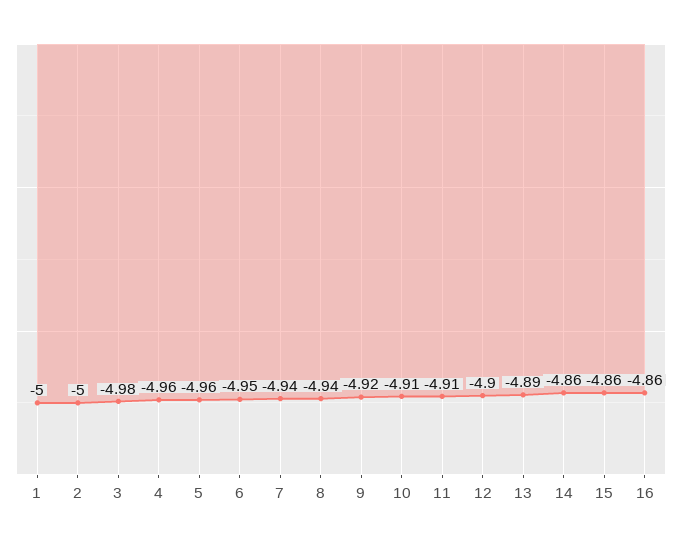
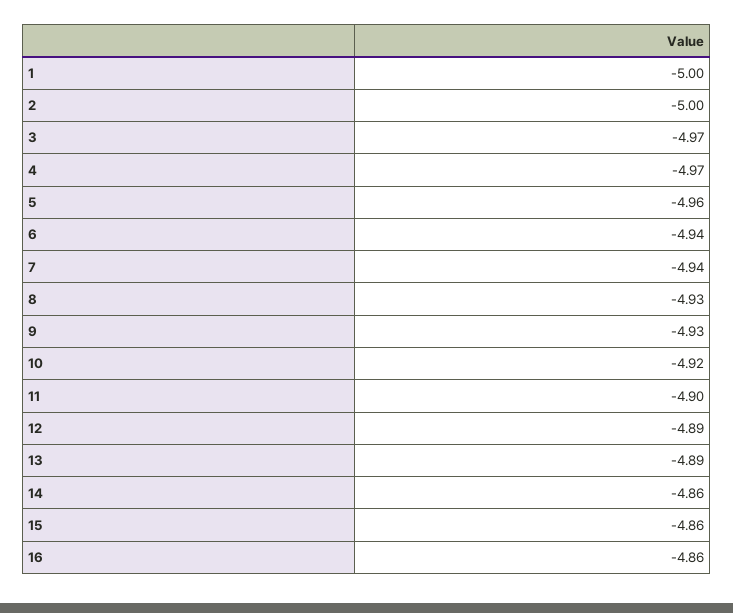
  {
    "1": -5,
    "2": -5,
-   "3": -4.98,
+   "3": -4.97,
-   "4": -4.96,
+   "4": -4.97,
    "5": -4.96,
-   "6": -4.95,
+   "6": -4.94,
    "7": -4.94,
-   "8": -4.94,
+   "8": -4.93,
-   "9": -4.92,
+   "9": -4.93,
-   "10": -4.91,
+   "10": -4.92,
-   "11": -4.91,
+   "11": -4.9,
-   "12": -4.9,
+   "12": -4.89,
    "13": -4.89,
    "14": -4.86,
    "15": -4.86,
    "16": -4.86
  }

